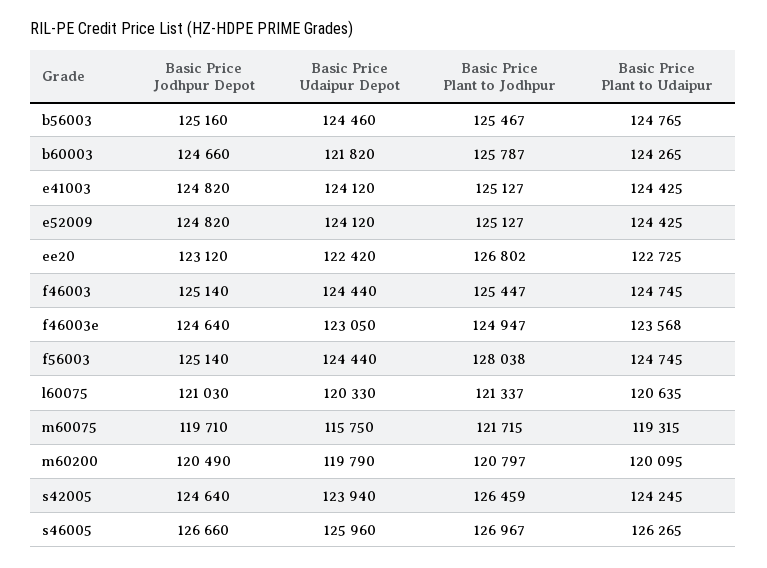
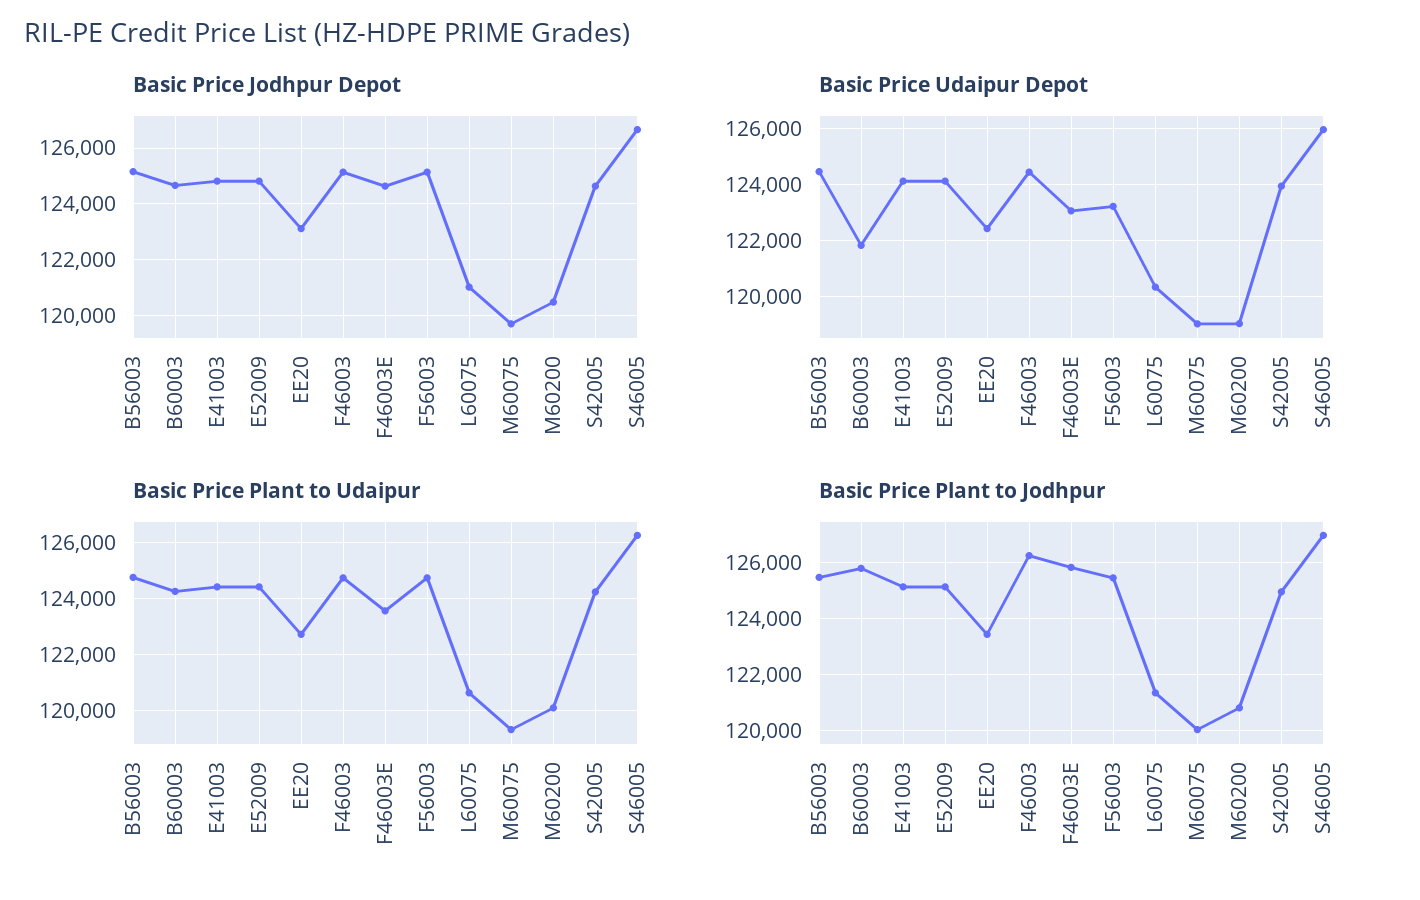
  {
    "Basic Price Jodhpur Depot": {
      "b56003": 125160,
      "b60003": 124660,
      "e41003": 124820,
      "e52009": 124820,
      "ee20": 123120,
      "f46003": 125140,
      "f46003e": 124640,
      "f56003": 125140,
      "l60075": 121030,
      "m60075": 119710,
      "m60200": 120490,
      "s42005": 124640,
      "s46005": 126660
    },
    "Basic Price Udaipur Depot": {
      "b56003": 124460,
      "b60003": 121820,
      "e41003": 124120,
      "e52009": 124120,
      "ee20": 122420,
      "f46003": 124440,
      "f46003e": 123050,
-     "f56003": 124440,
+     "f56003": 123250,
      "l60075": 120330,
-     "m60075": 115750,
+     "m60075": 119000,
-     "m60200": 119790,
+     "m60200": 119000,
      "s42005": 123940,
      "s46005": 125960
    },
    "Basic Price Plant to Jodhpur": {
      "b56003": 125467,
      "b60003": 125787,
      "e41003": 125127,
      "e52009": 125127,
-     "ee20": 126802,
+     "ee20": 123500,
-     "f46003": 125447,
+     "f46003": 126250,
-     "f46003e": 124947,
+     "f46003e": 125750,
-     "f56003": 128038,
+     "f56003": 125500,
      "l60075": 121337,
-     "m60075": 121715,
+     "m60075": 120000,
      "m60200": 120797,
-     "s42005": 126459,
+     "s42005": 125000,
      "s46005": 126967
    },
    "Basic Price Plant to Udaipur": {
      "b56003": 124765,
      "b60003": 124265,
      "e41003": 124425,
      "e52009": 124425,
      "ee20": 122725,
      "f46003": 124745,
      "f46003e": 123568,
      "f56003": 124745,
      "l60075": 120635,
      "m60075": 119315,
      "m60200": 120095,
      "s42005": 124245,
      "s46005": 126265
    }
  }

